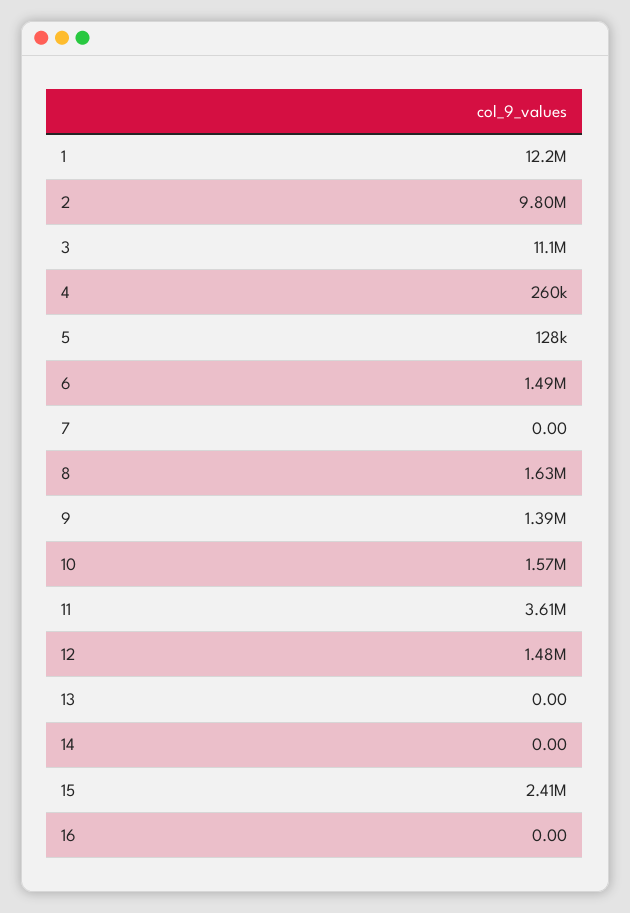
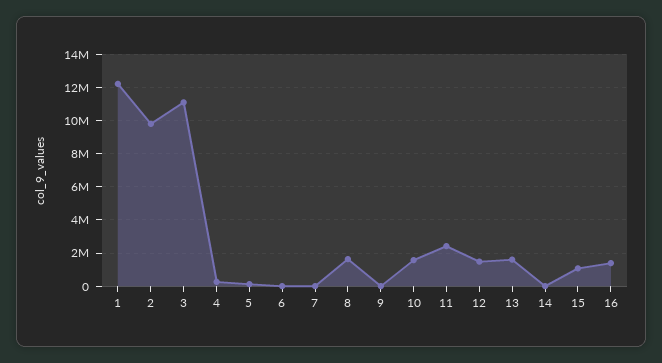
  {
    "1": 12200000,
    "2": 9800000,
    "3": 11100000,
    "4": 260000,
    "5": 128000,
-   "6": 1490000,
+   "6": 0,
    "7": 0,
    "8": 1630000,
-   "9": 1390000,
+   "9": 0,
    "10": 1570000,
-   "11": 3610000,
+   "11": 2500000,
    "12": 1480000,
-   "13": 0,
+   "13": 1500000,
    "14": 0,
-   "15": 2410000,
+   "15": 1000000,
-   "16": 0
+   "16": 1500000
  }

